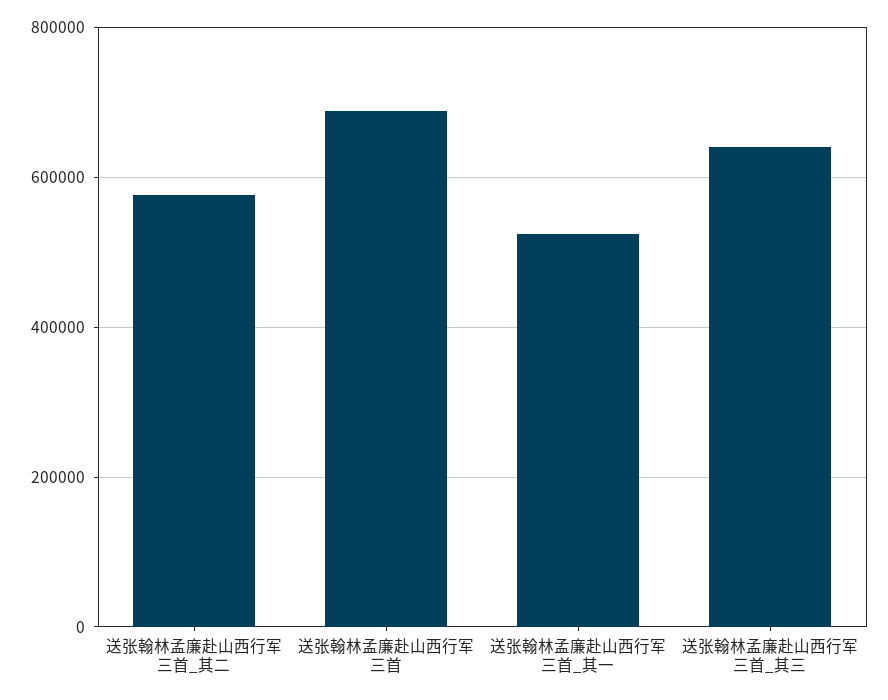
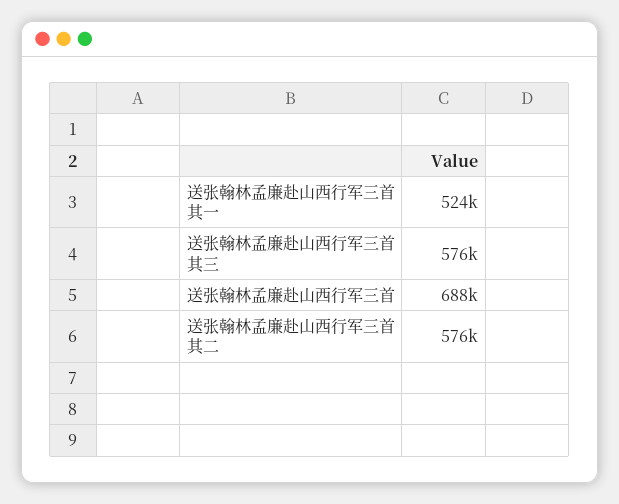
  {
    "送张翰林孟廉赴山西行军三首_其二": 576000,
    "送张翰林孟廉赴山西行军三首": 688000,
    "送张翰林孟廉赴山西行军三首_其一": 524000,
-   "送张翰林孟廉赴山西行军三首_其三": 640000
+   "送张翰林孟廉赴山西行军三首_其三": 576000
  }

